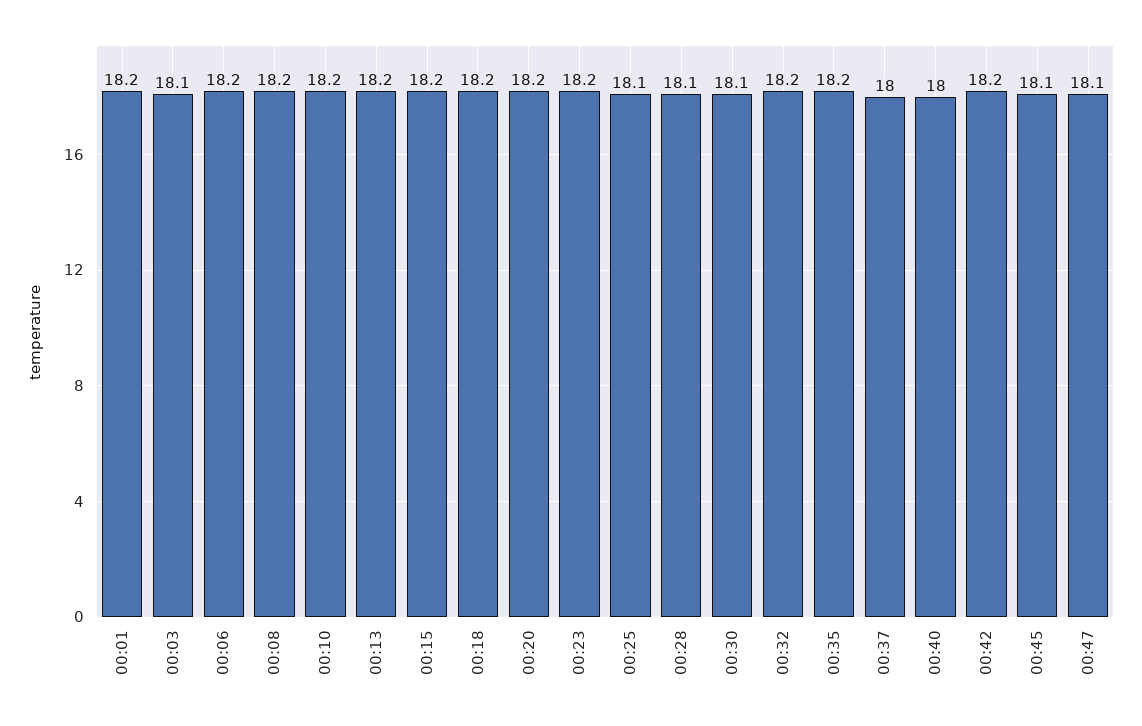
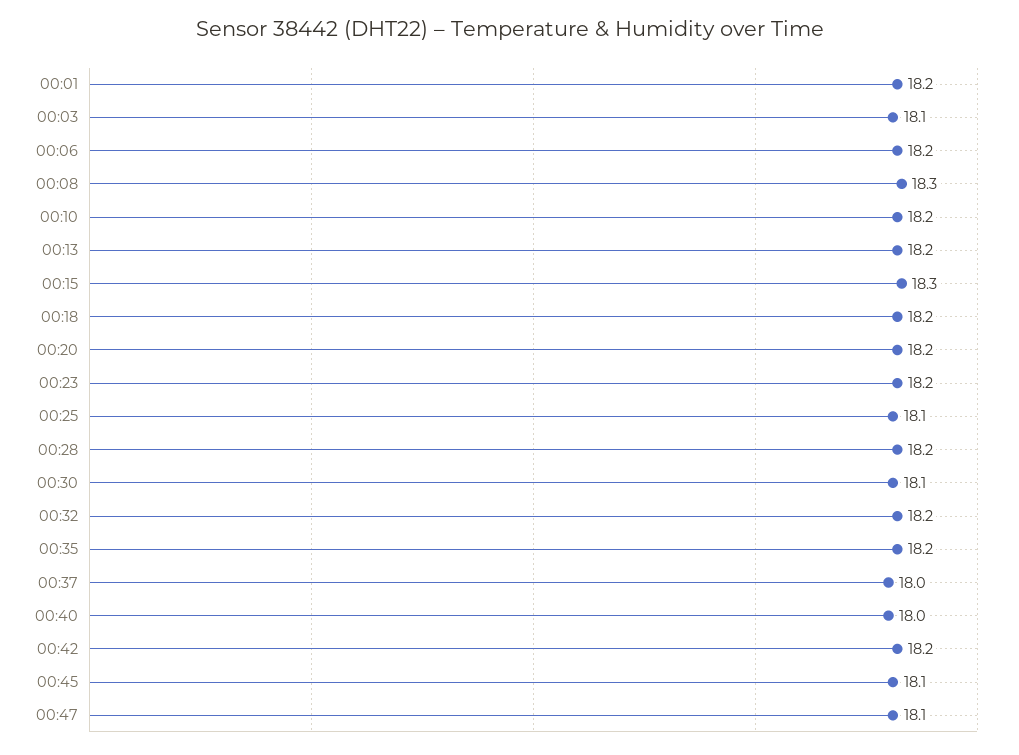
  {
    "00:01": 18.2,
    "00:03": 18.1,
    "00:06": 18.2,
-   "00:08": 18.2,
+   "00:08": 18.3,
    "00:10": 18.2,
    "00:13": 18.2,
-   "00:15": 18.2,
+   "00:15": 18.3,
    "00:18": 18.2,
    "00:20": 18.2,
    "00:23": 18.2,
    "00:25": 18.1,
-   "00:28": 18.1,
+   "00:28": 18.2,
    "00:30": 18.1,
    "00:32": 18.2,
    "00:35": 18.2,
    "00:37": 18,
    "00:40": 18,
    "00:42": 18.2,
    "00:45": 18.1,
    "00:47": 18.1
  }

